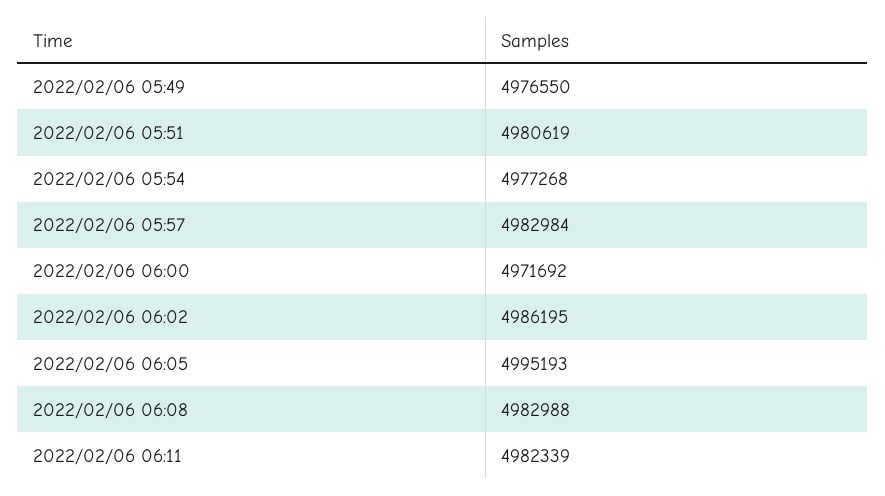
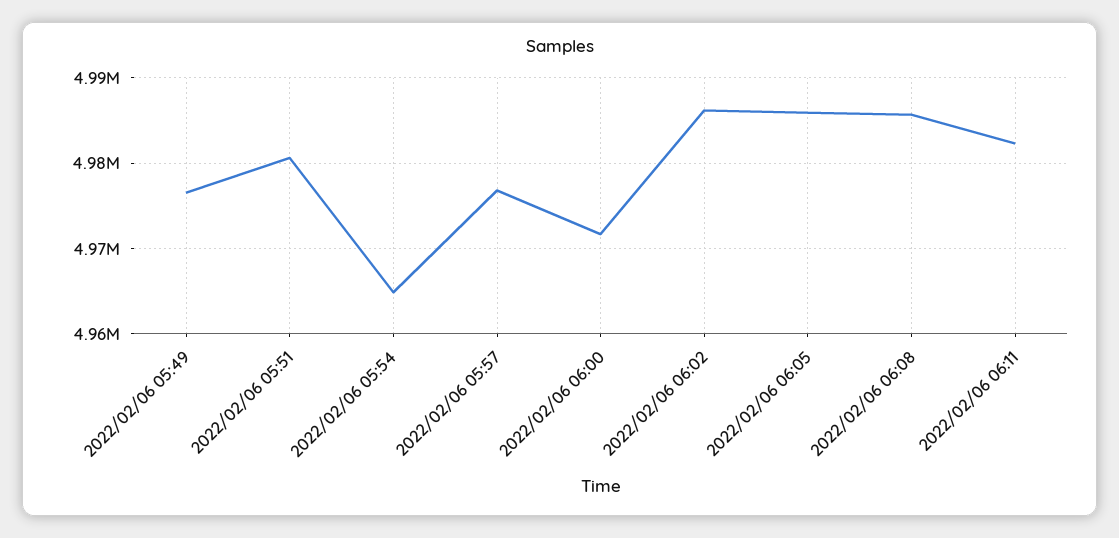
  {
    "2022/02/06 05:49": 4976550,
    "2022/02/06 05:51": 4980619,
-   "2022/02/06 05:54": 4977268,
+   "2022/02/06 05:54": 4965000,
-   "2022/02/06 05:57": 4982984,
+   "2022/02/06 05:57": 4977000,
    "2022/02/06 06:00": 4971692,
    "2022/02/06 06:02": 4986195,
-   "2022/02/06 06:05": 4995193,
+   "2022/02/06 06:05": 4986000,
-   "2022/02/06 06:08": 4982988,
+   "2022/02/06 06:08": 4986000,
    "2022/02/06 06:11": 4982339
  }

